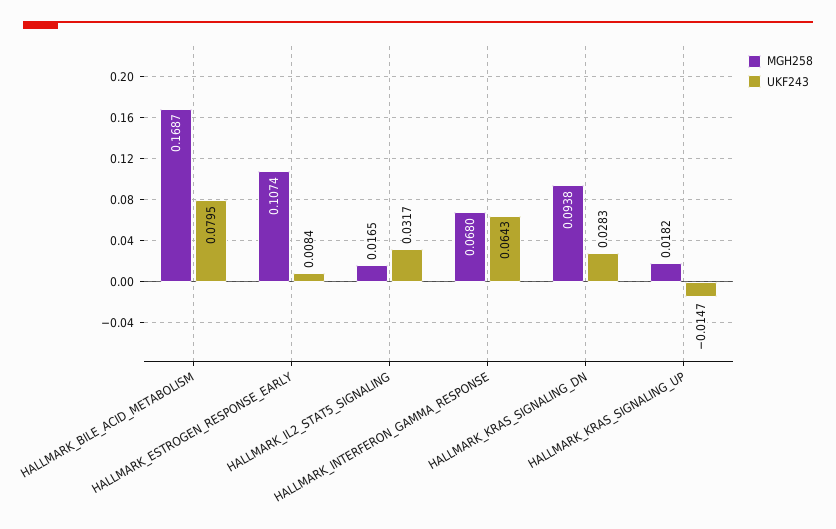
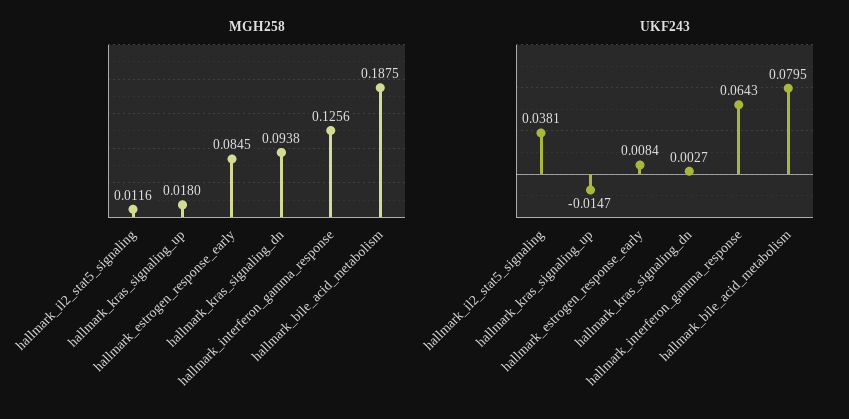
  {
    "MGH258": {
-     "HALLMARK_BILE_ACID_METABOLISM": 0.1687,
+     "HALLMARK_BILE_ACID_METABOLISM": 0.1875,
-     "HALLMARK_ESTROGEN_RESPONSE_EARLY": 0.1074,
+     "HALLMARK_ESTROGEN_RESPONSE_EARLY": 0.0845,
-     "HALLMARK_IL2_STAT5_SIGNALING": 0.0165,
+     "HALLMARK_IL2_STAT5_SIGNALING": 0.0116,
-     "HALLMARK_INTERFERON_GAMMA_RESPONSE": 0.068,
+     "HALLMARK_INTERFERON_GAMMA_RESPONSE": 0.1256,
      "HALLMARK_KRAS_SIGNALING_DN": 0.0938,
-     "HALLMARK_KRAS_SIGNALING_UP": 0.0182
+     "HALLMARK_KRAS_SIGNALING_UP": 0.018
    },
    "UKF243": {
      "HALLMARK_BILE_ACID_METABOLISM": 0.0795,
      "HALLMARK_ESTROGEN_RESPONSE_EARLY": 0.0084,
-     "HALLMARK_IL2_STAT5_SIGNALING": 0.0317,
+     "HALLMARK_IL2_STAT5_SIGNALING": 0.0381,
      "HALLMARK_INTERFERON_GAMMA_RESPONSE": 0.0643,
-     "HALLMARK_KRAS_SIGNALING_DN": 0.0283,
+     "HALLMARK_KRAS_SIGNALING_DN": 0.0027,
      "HALLMARK_KRAS_SIGNALING_UP": -0.0147
    }
  }

